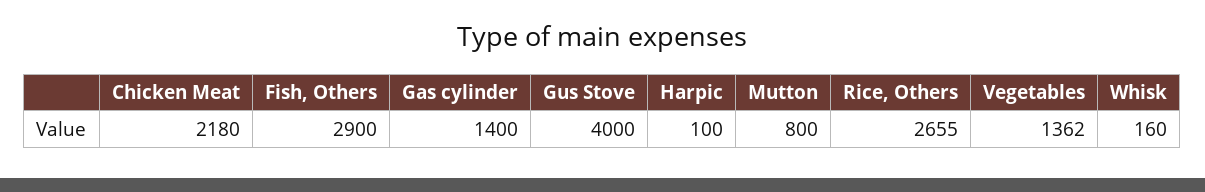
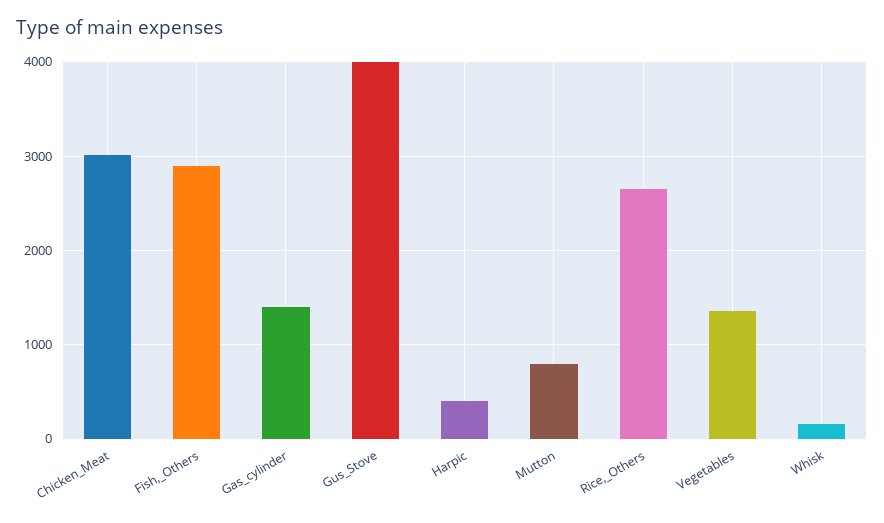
  {
-   "Chicken Meat": 2180,
+   "Chicken Meat": 3000,
    "Fish, Others": 2900,
    "Gas cylinder": 1400,
    "Gus Stove": 4000,
-   "Harpic": 100,
+   "Harpic": 400,
    "Mutton": 800,
    "Rice, Others": 2655,
    "Vegetables": 1362,
    "Whisk": 160
  }

